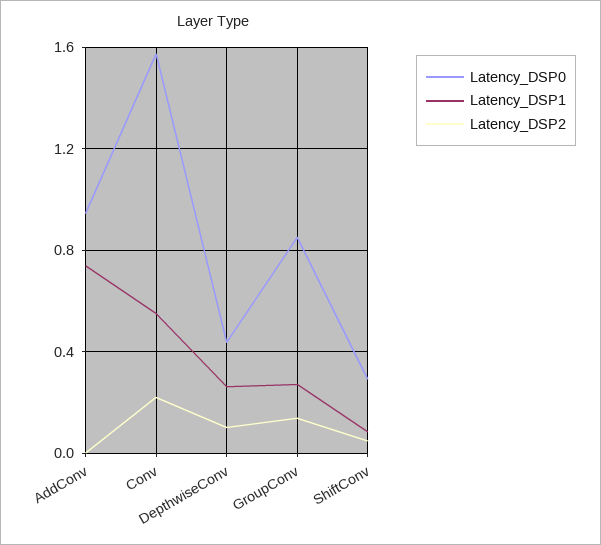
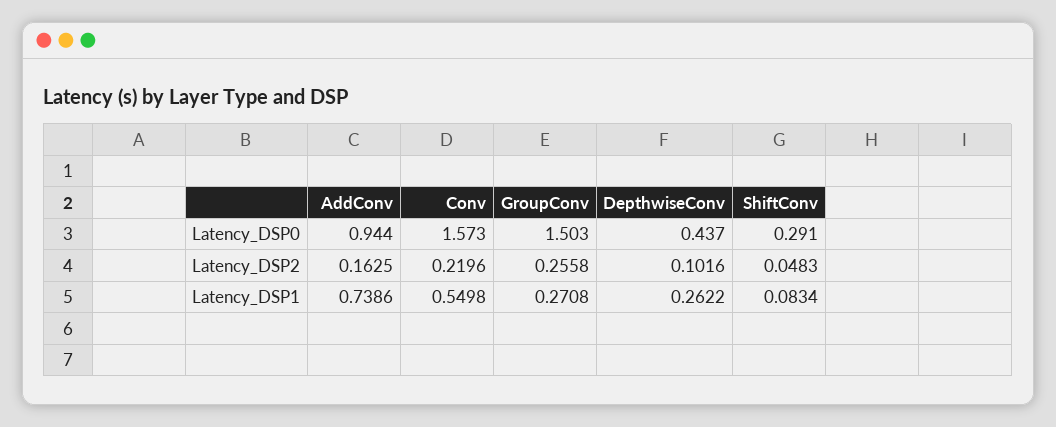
  {
    "Latency_DSP0": {
      "AddConv": 0.944,
      "Conv": 1.573,
      "DepthwiseConv": 0.437,
-     "GroupConv": 0.85,
+     "GroupConv": 1.503,
      "ShiftConv": 0.291
    },
    "Latency_DSP1": {
      "AddConv": 0.7386,
      "Conv": 0.5498,
      "DepthwiseConv": 0.2622,
      "GroupConv": 0.2708,
      "ShiftConv": 0.0834
    },
    "Latency_DSP2": {
-     "AddConv": 0,
+     "AddConv": 0.1625,
      "Conv": 0.2196,
      "DepthwiseConv": 0.1016,
-     "GroupConv": 0.15,
+     "GroupConv": 0.2558,
      "ShiftConv": 0.0483
    }
  }

